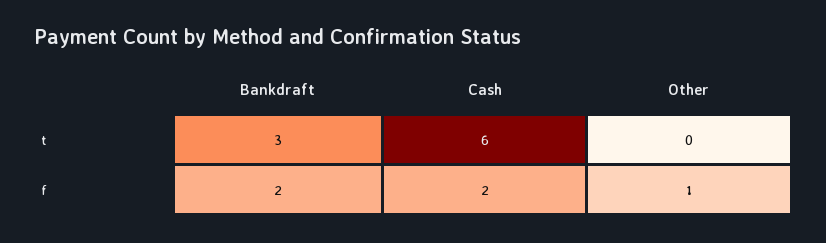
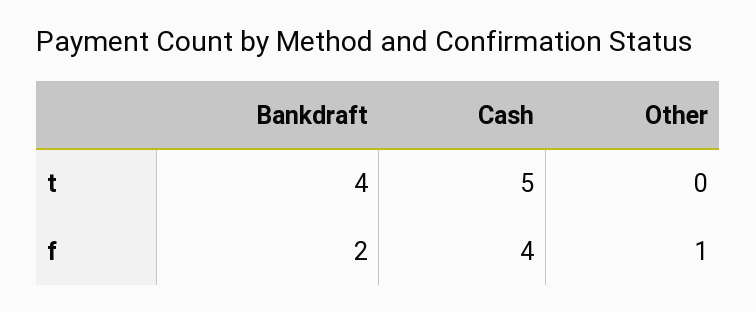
  {
    "Bankdraft": {
-     "t": 3,
+     "t": 4,
      "f": 2
    },
    "Cash": {
-     "t": 6,
+     "t": 5,
-     "f": 2
+     "f": 4
    },
    "Other": {
      "t": 0,
      "f": 1
    }
  }

